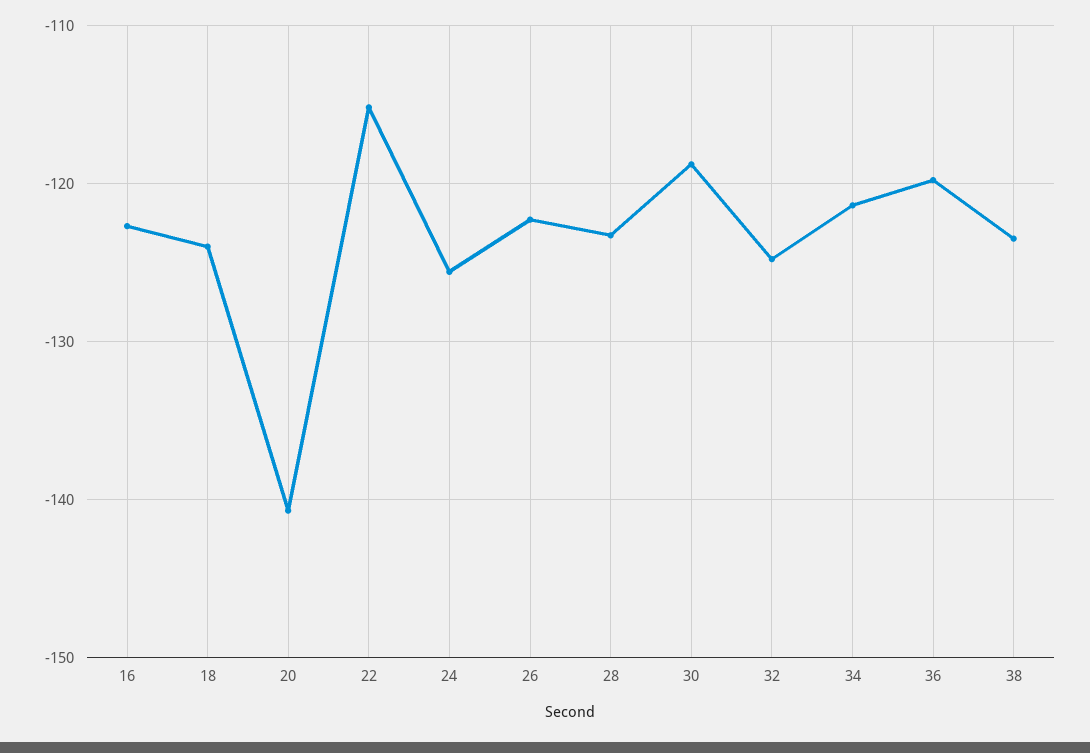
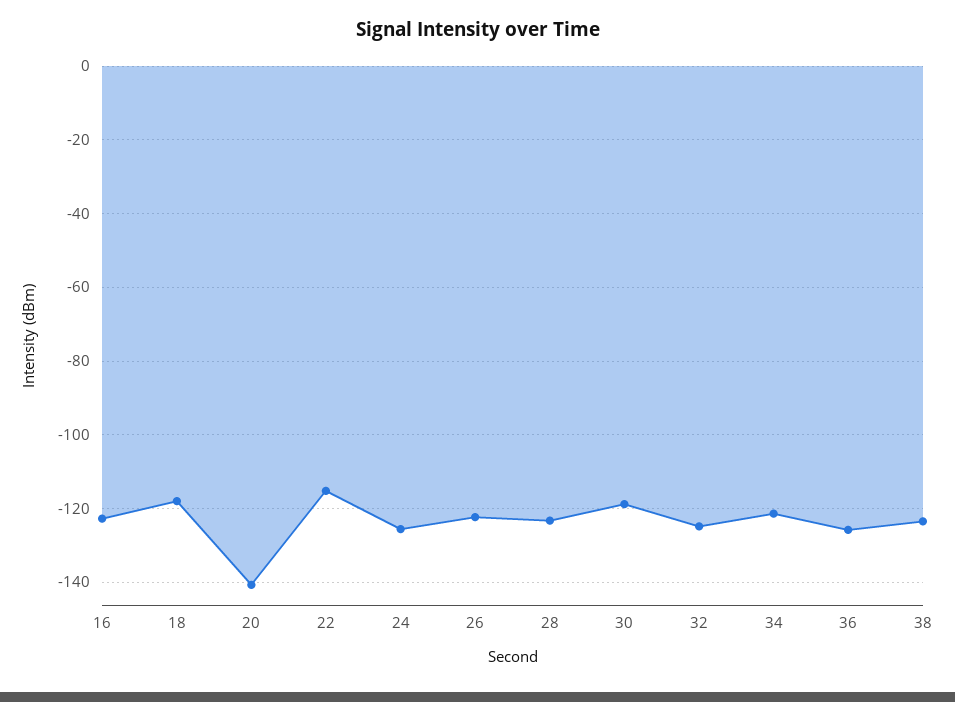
  {
    "16": -123,
-   "18": -124,
+   "18": -118,
    "20": -141,
    "22": -115,
    "24": -126,
    "26": -122,
    "28": -123,
    "30": -119,
    "32": -125,
    "34": -121,
-   "36": -120,
+   "36": -126,
    "38": -124
  }

